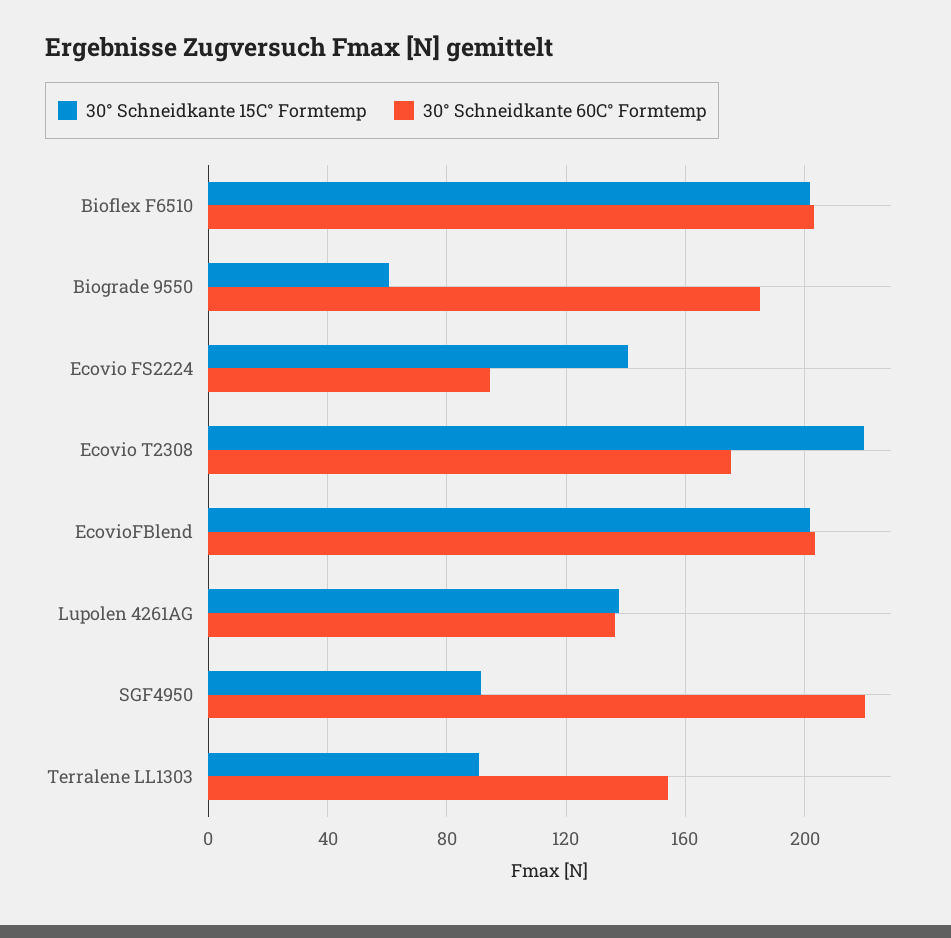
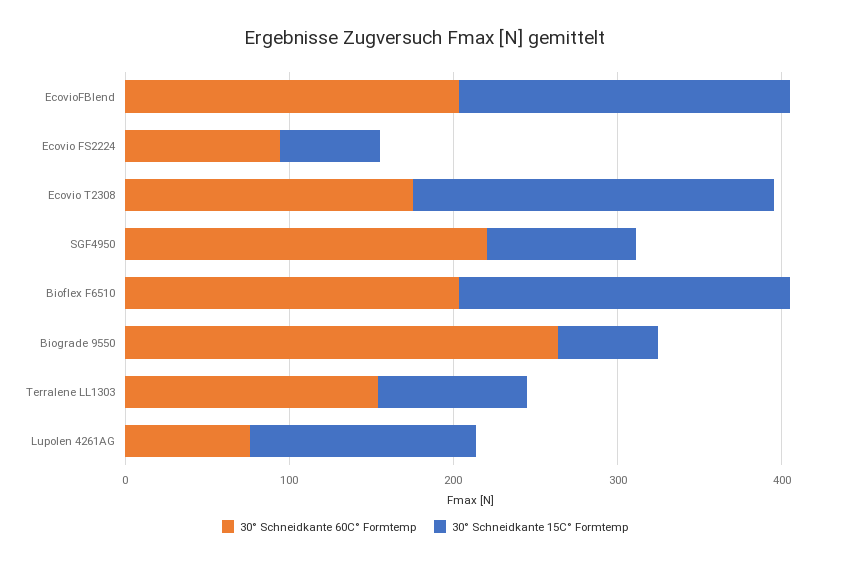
  {
    "30° Schneidkante 15C° Formtemp": {
      "Bioflex F6510": 200,
      "Biograde 9550": 60,
-     "Ecovio FS2224": 140,
+     "Ecovio FS2224": 60,
      "Ecovio T2308": 220,
      "EcovioFBlend": 200,
      "Lupolen 4261AG": 140,
      "SGF4950": 90,
      "Terralene LL1303": 90
    },
    "30° Schneidkante 60C° Formtemp": {
      "Bioflex F6510": 205,
-     "Biograde 9550": 185,
+     "Biograde 9550": 260,
      "Ecovio FS2224": 95,
      "Ecovio T2308": 175,
      "EcovioFBlend": 205,
-     "Lupolen 4261AG": 135,
+     "Lupolen 4261AG": 80,
      "SGF4950": 220,
      "Terralene LL1303": 155
    }
  }

